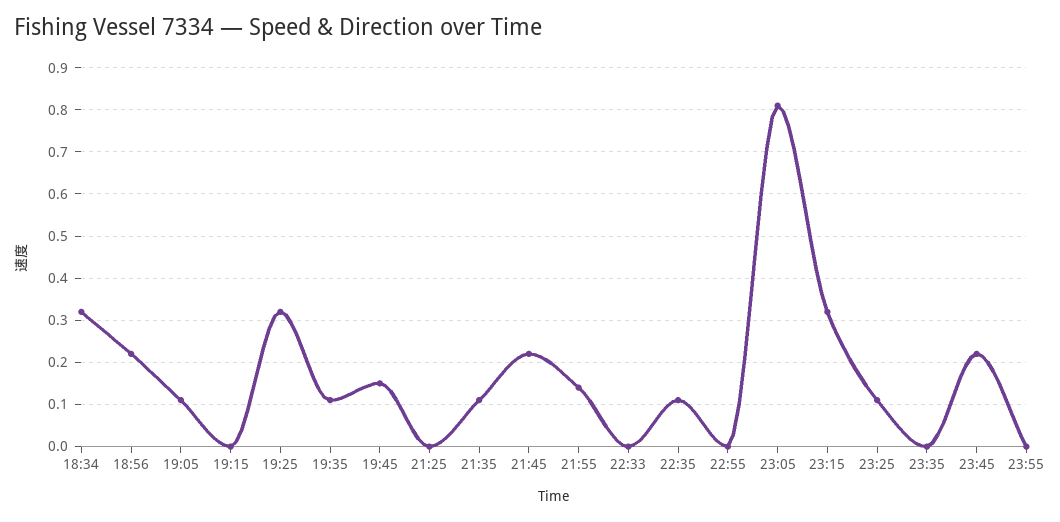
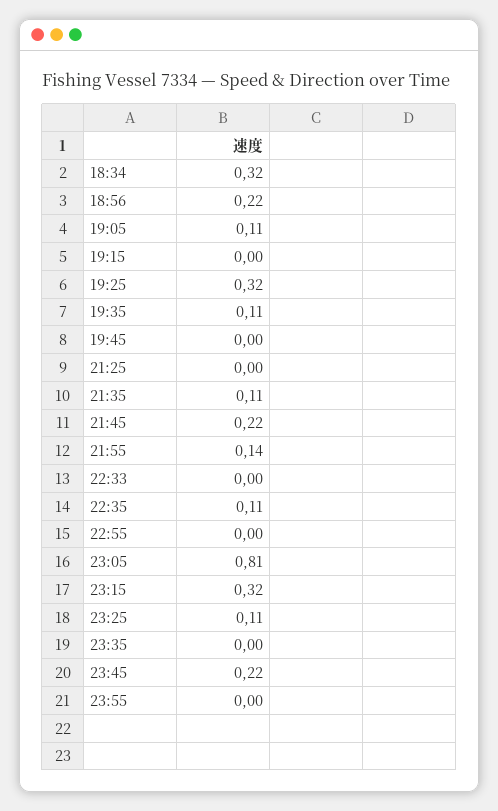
  {
    "18:34": 0.32,
    "18:56": 0.22,
    "19:05": 0.11,
    "19:15": 0,
    "19:25": 0.32,
    "19:35": 0.11,
-   "19:45": 0.15,
+   "19:45": 0,
    "21:25": 0,
    "21:35": 0.11,
    "21:45": 0.22,
    "21:55": 0.14,
    "22:33": 0,
    "22:35": 0.11,
    "22:55": 0,
    "23:05": 0.81,
    "23:15": 0.32,
    "23:25": 0.11,
    "23:35": 0,
    "23:45": 0.22,
    "23:55": 0
  }

